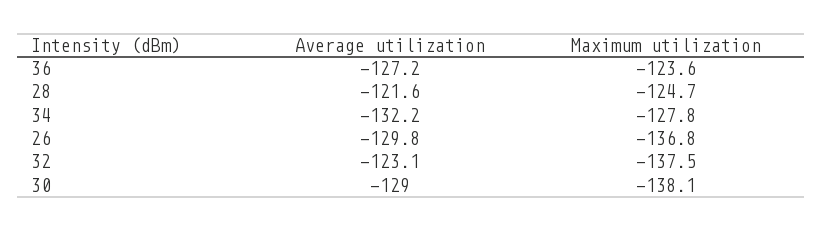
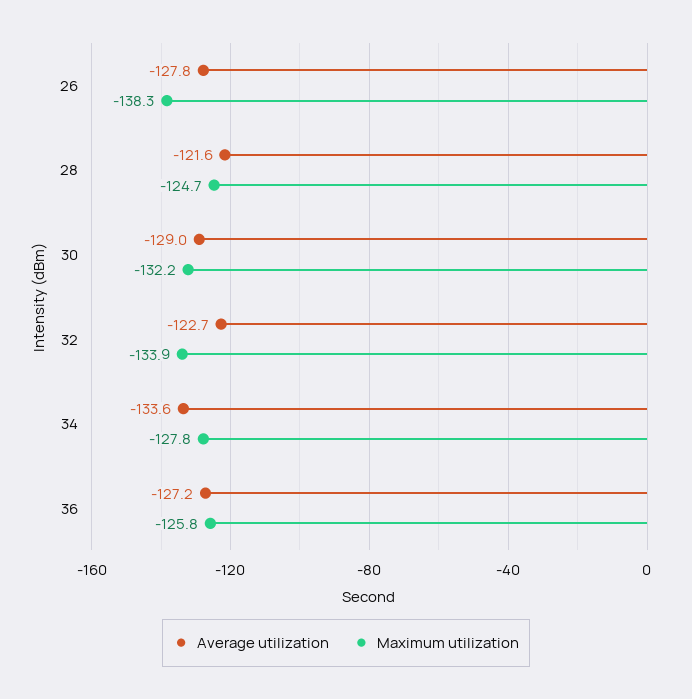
  {
    "Average utilization": {
      "36": -127.2,
      "28": -121.6,
-     "34": -132.2,
+     "34": -133.6,
-     "26": -129.8,
+     "26": -127.8,
-     "32": -123.1,
+     "32": -122.7,
      "30": -129
    },
    "Maximum utilization": {
-     "36": -123.6,
+     "36": -125.8,
      "28": -124.7,
      "34": -127.8,
-     "26": -136.8,
+     "26": -138.3,
-     "32": -137.5,
+     "32": -133.9,
-     "30": -138.1
+     "30": -132.2
    }
  }

